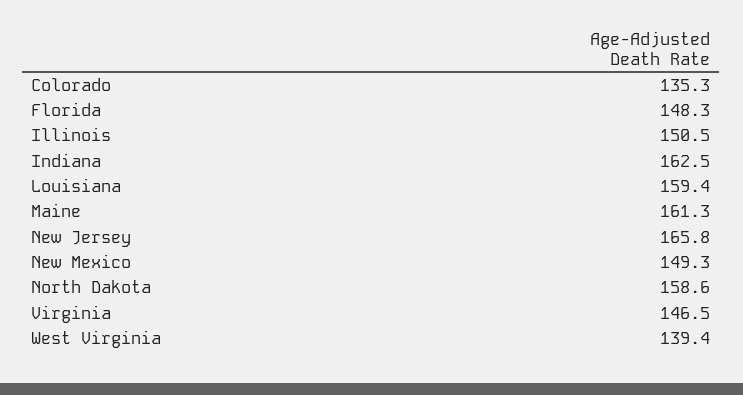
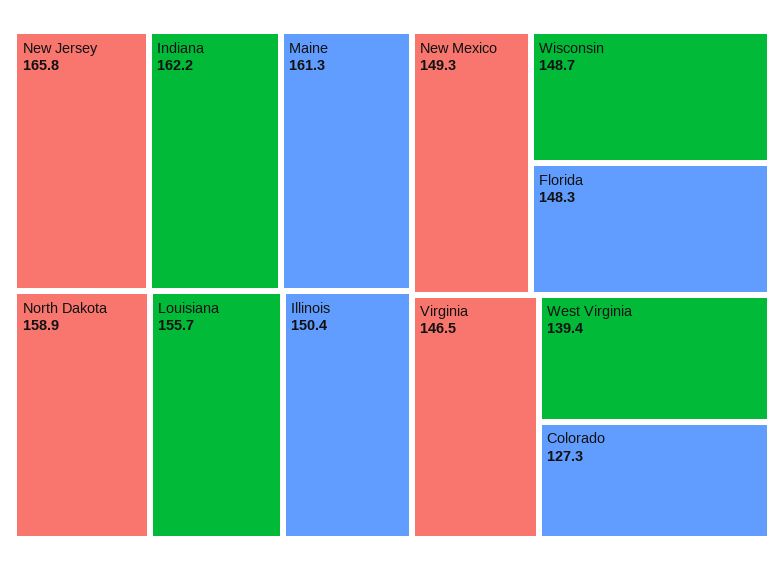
  {
-   "Colorado": 135.3,
+   "Colorado": 127.3,
    "Florida": 148.3,
-   "Illinois": 150.5,
+   "Illinois": 150.4,
-   "Indiana": 162.5,
+   "Indiana": 162.2,
-   "Louisiana": 159.4,
+   "Louisiana": 155.7,
    "Maine": 161.3,
    "New Jersey": 165.8,
    "New Mexico": 149.3,
-   "North Dakota": 158.6,
+   "North Dakota": 158.9,
    "Virginia": 146.5,
-   "West Virginia": 139.4
+   "West Virginia": 139.4,
+   "Wisconsin": 148.7
  }

